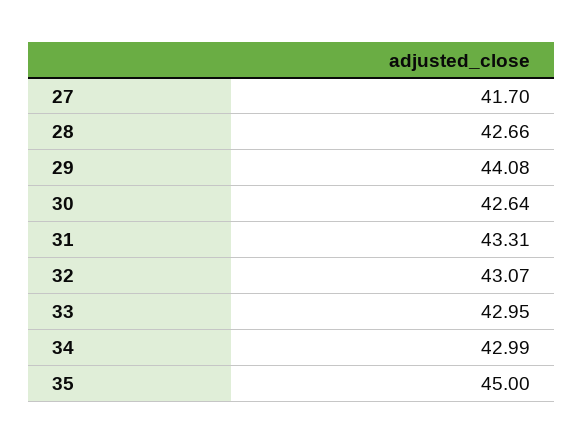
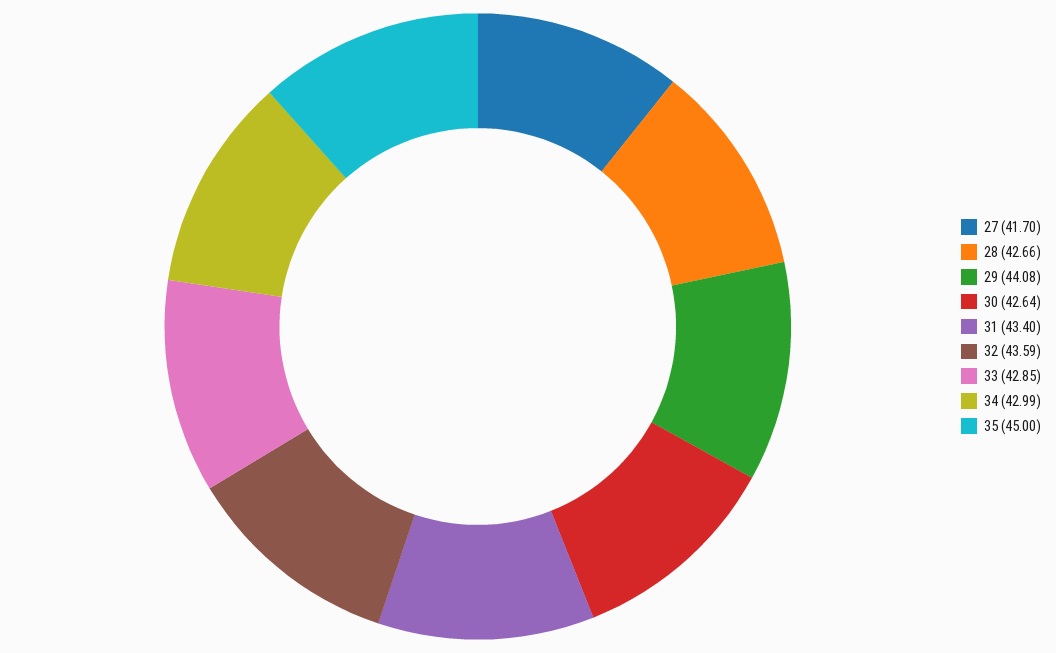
  {
    "27": 41.7,
    "28": 42.66,
    "29": 44.08,
    "30": 42.64,
-   "31": 43.31,
+   "31": 43.4,
-   "32": 43.07,
+   "32": 43.59,
-   "33": 42.95,
+   "33": 42.85,
    "34": 42.99,
    "35": 45
  }

